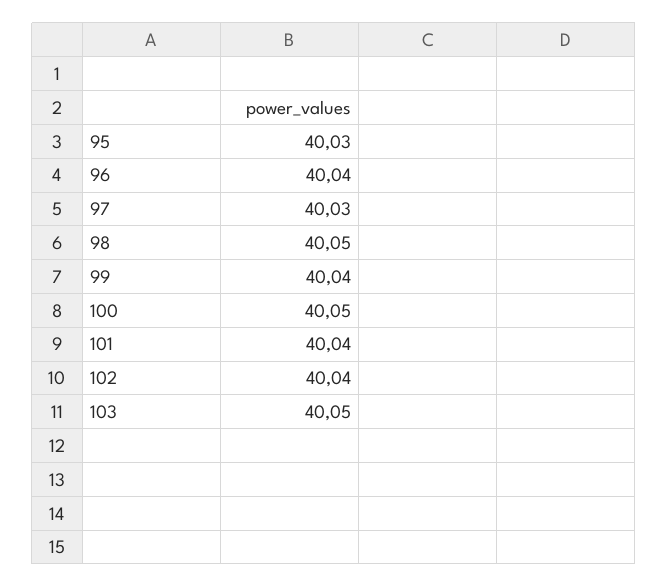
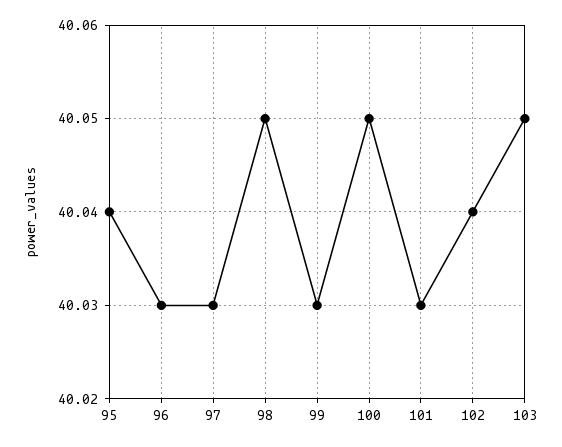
  {
-   "95": 40.03,
+   "95": 40.04,
-   "96": 40.04,
+   "96": 40.03,
    "97": 40.03,
    "98": 40.05,
-   "99": 40.04,
+   "99": 40.03,
    "100": 40.05,
-   "101": 40.04,
+   "101": 40.03,
    "102": 40.04,
    "103": 40.05
  }

